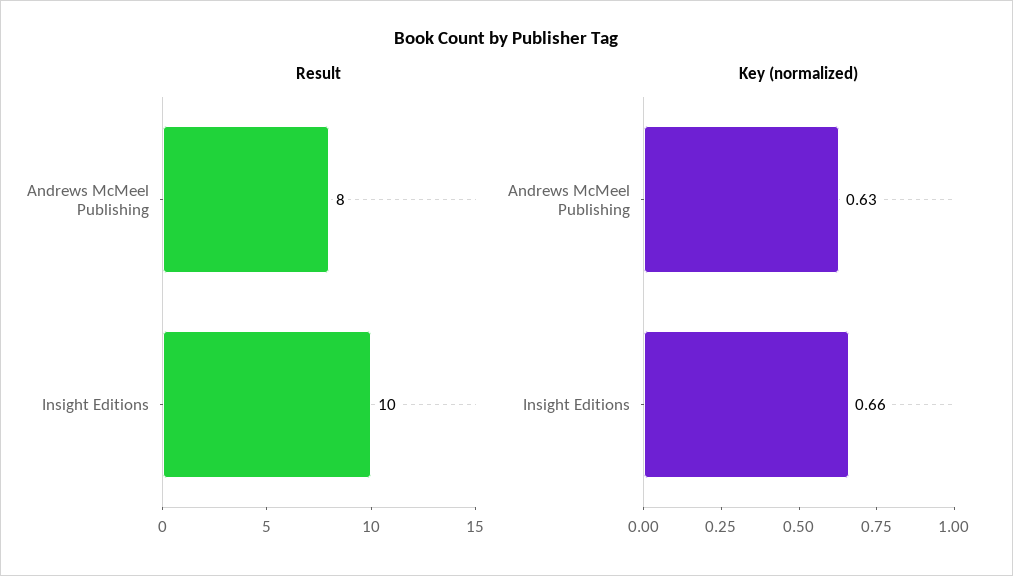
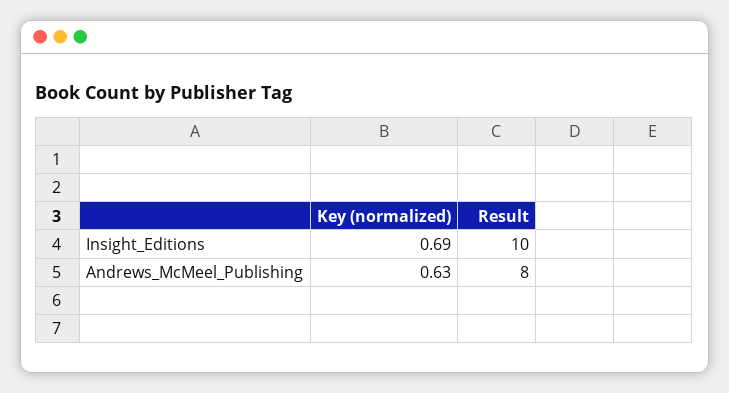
  {
    "Result": {
      "Andrews McMeel Publishing": 8,
      "Insight Editions": 10
    },
    "Key (normalized)": {
      "Andrews McMeel Publishing": 0.63,
-     "Insight Editions": 0.66
+     "Insight Editions": 0.69
    }
  }

